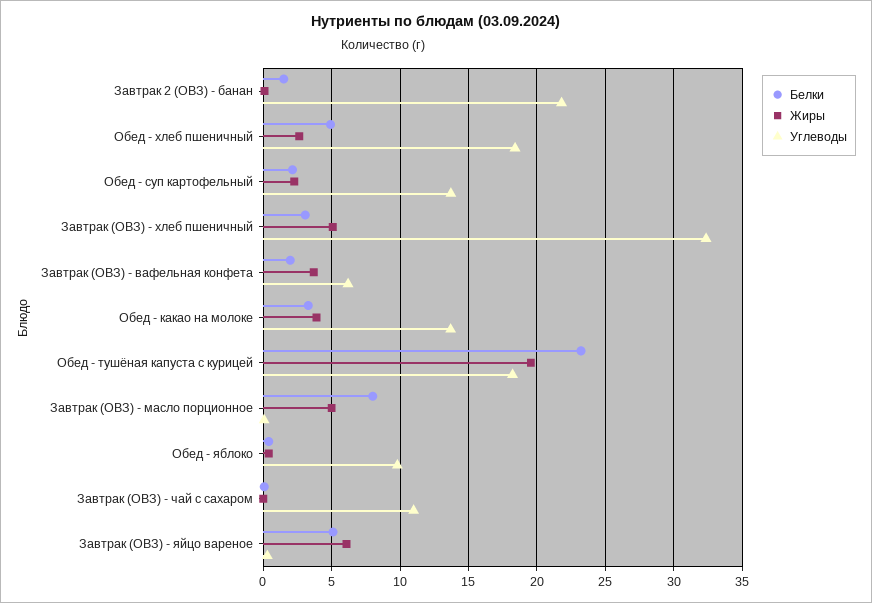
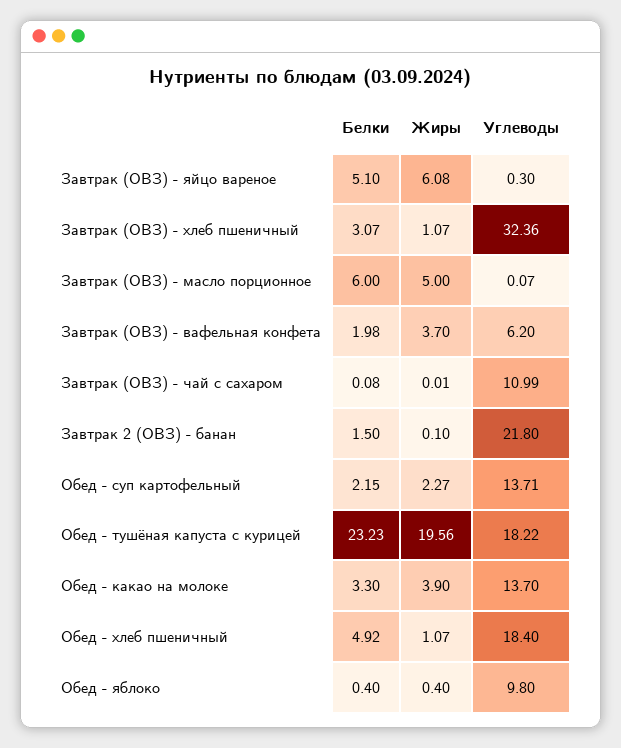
  {
    "Белки": {
      "Завтрак 2 (ОВЗ) - банан": 1.5,
      "Обед - хлеб пшеничный": 4.92,
      "Обед - суп картофельный": 2.15,
      "Завтрак (ОВЗ) - хлеб пшеничный": 3.07,
      "Завтрак (ОВЗ) - вафельная конфета": 1.98,
      "Обед - какао на молоке": 3.3,
      "Обед - тушёная капуста с курицей": 23.23,
-     "Завтрак (ОВЗ) - масло порционное": 8,
+     "Завтрак (ОВЗ) - масло порционное": 6,
      "Обед - яблоко": 0.4,
      "Завтрак (ОВЗ) - чай с сахаром": 0.08,
      "Завтрак (ОВЗ) - яйцо вареное": 5.1
    },
    "Жиры": {
      "Завтрак 2 (ОВЗ) - банан": 0.1,
-     "Обед - хлеб пшеничный": 2.5,
+     "Обед - хлеб пшеничный": 1.07,
      "Обед - суп картофельный": 2.27,
-     "Завтрак (ОВЗ) - хлеб пшеничный": 5,
+     "Завтрак (ОВЗ) - хлеб пшеничный": 1.07,
      "Завтрак (ОВЗ) - вафельная конфета": 3.7,
      "Обед - какао на молоке": 3.9,
      "Обед - тушёная капуста с курицей": 19.56,
      "Завтрак (ОВЗ) - масло порционное": 5,
      "Обед - яблоко": 0.4,
      "Завтрак (ОВЗ) - чай с сахаром": 0.01,
      "Завтрак (ОВЗ) - яйцо вареное": 6.08
    },
    "Углеводы": {
      "Завтрак 2 (ОВЗ) - банан": 21.8,
      "Обед - хлеб пшеничный": 18.4,
      "Обед - суп картофельный": 13.71,
      "Завтрак (ОВЗ) - хлеб пшеничный": 32.36,
      "Завтрак (ОВЗ) - вафельная конфета": 6.2,
      "Обед - какао на молоке": 13.7,
      "Обед - тушёная капуста с курицей": 18.22,
      "Завтрак (ОВЗ) - масло порционное": 0.07,
      "Обед - яблоко": 9.8,
      "Завтрак (ОВЗ) - чай с сахаром": 10.99,
      "Завтрак (ОВЗ) - яйцо вареное": 0.3
    }
  }

